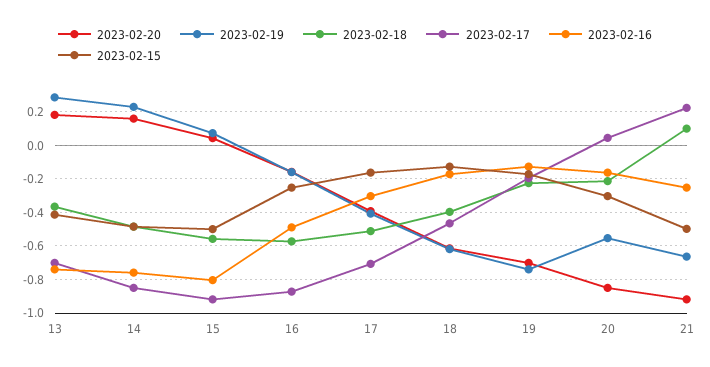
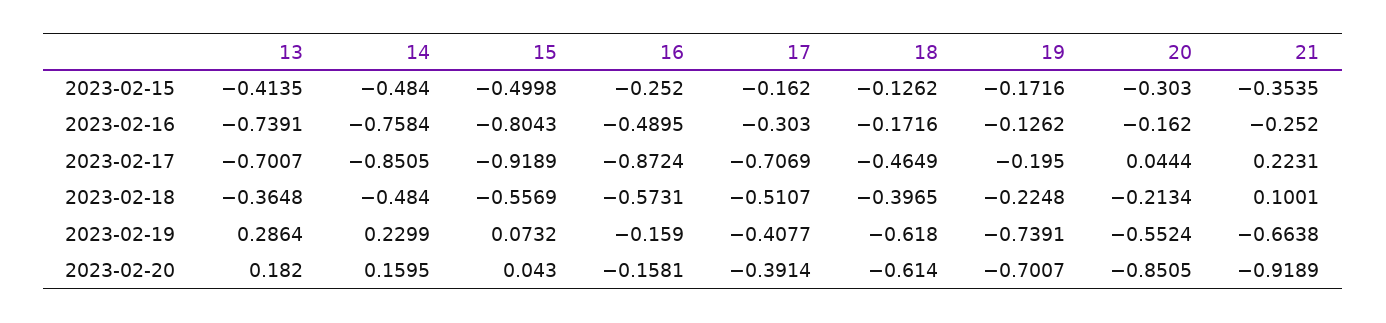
  {
    "2023-02-20": {
      "13": 0.182,
      "14": 0.1595,
      "15": 0.043,
      "16": -0.1581,
      "17": -0.3914,
      "18": -0.614,
      "19": -0.7007,
      "20": -0.8505,
      "21": -0.9189
    },
    "2023-02-19": {
      "13": 0.2864,
      "14": 0.2299,
      "15": 0.0732,
      "16": -0.159,
      "17": -0.4077,
      "18": -0.618,
      "19": -0.7391,
      "20": -0.5524,
      "21": -0.6638
    },
    "2023-02-18": {
      "13": -0.3648,
      "14": -0.484,
      "15": -0.5569,
      "16": -0.5731,
      "17": -0.5107,
      "18": -0.3965,
      "19": -0.2248,
      "20": -0.2134,
      "21": 0.1001
    },
    "2023-02-17": {
      "13": -0.7007,
      "14": -0.8505,
      "15": -0.9189,
      "16": -0.8724,
      "17": -0.7069,
      "18": -0.4649,
      "19": -0.195,
      "20": 0.0444,
      "21": 0.2231
    },
    "2023-02-16": {
      "13": -0.7391,
      "14": -0.7584,
      "15": -0.8043,
      "16": -0.4895,
      "17": -0.303,
      "18": -0.1716,
      "19": -0.1262,
      "20": -0.162,
      "21": -0.252
    },
    "2023-02-15": {
      "13": -0.4135,
      "14": -0.484,
      "15": -0.4998,
      "16": -0.252,
      "17": -0.162,
      "18": -0.1262,
      "19": -0.1716,
      "20": -0.303,
-     "21": -0.5
+     "21": -0.3535
    }
  }

